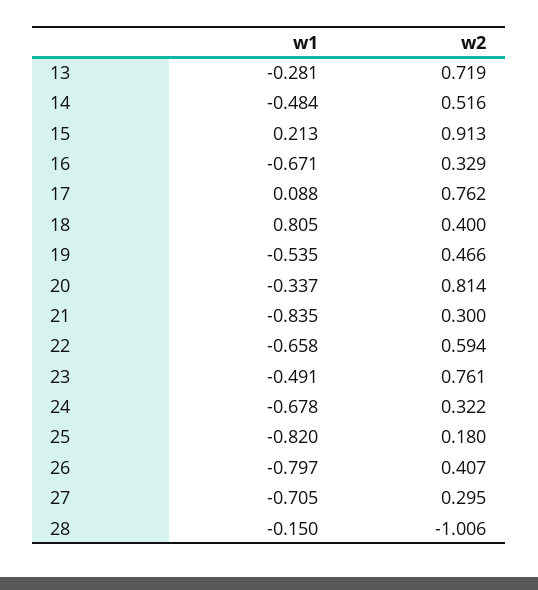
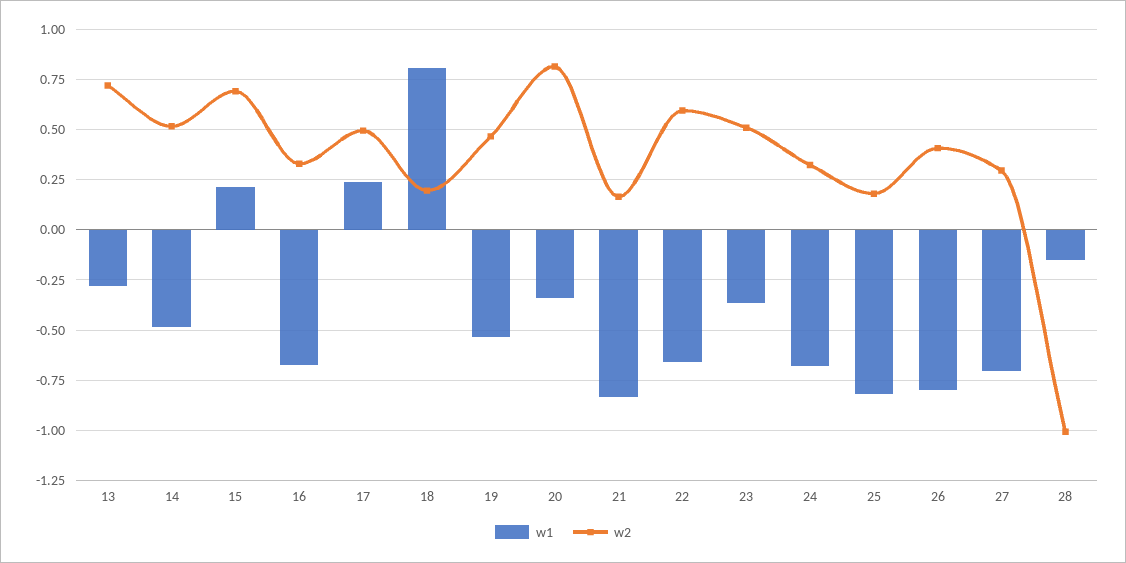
  {
    "w1": {
      "13": -0.281,
      "14": -0.484,
      "15": 0.213,
      "16": -0.671,
-     "17": 0.088,
+     "17": 0.25,
      "18": 0.805,
      "19": -0.535,
      "20": -0.337,
      "21": -0.835,
      "22": -0.658,
-     "23": -0.491,
+     "23": -0.35,
      "24": -0.678,
      "25": -0.82,
      "26": -0.797,
      "27": -0.705,
      "28": -0.15
    },
    "w2": {
      "13": 0.719,
      "14": 0.516,
-     "15": 0.913,
+     "15": 0.7,
      "16": 0.329,
-     "17": 0.762,
+     "17": 0.5,
-     "18": 0.4,
+     "18": 0.2,
      "19": 0.466,
      "20": 0.814,
-     "21": 0.3,
+     "21": 0.15,
      "22": 0.594,
-     "23": 0.761,
+     "23": 0.5,
      "24": 0.322,
      "25": 0.18,
      "26": 0.407,
      "27": 0.295,
      "28": -1.006
    }
  }

